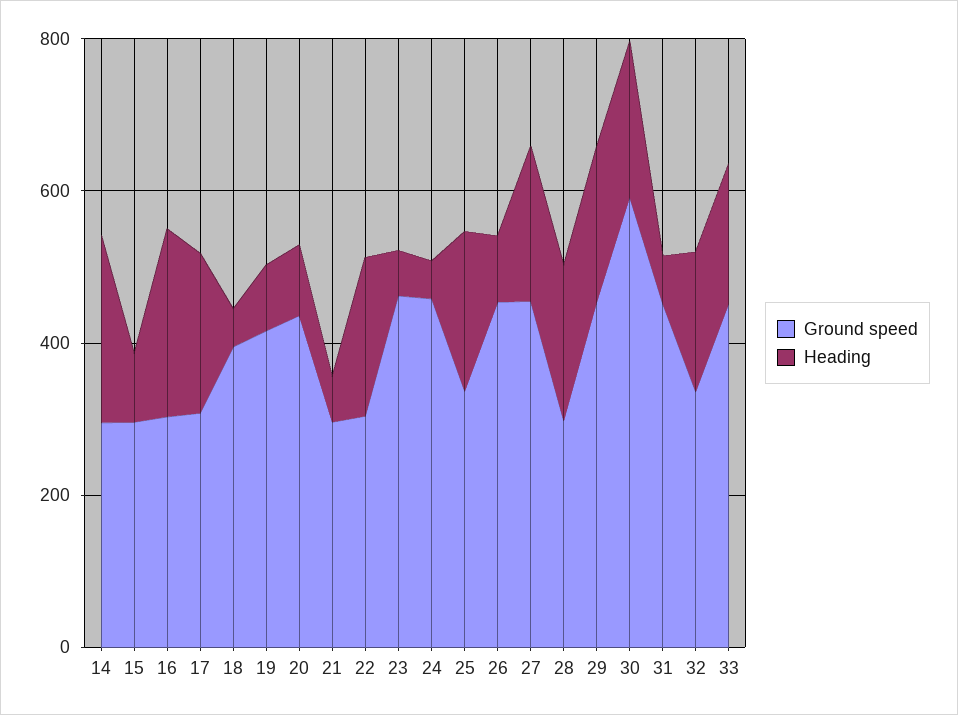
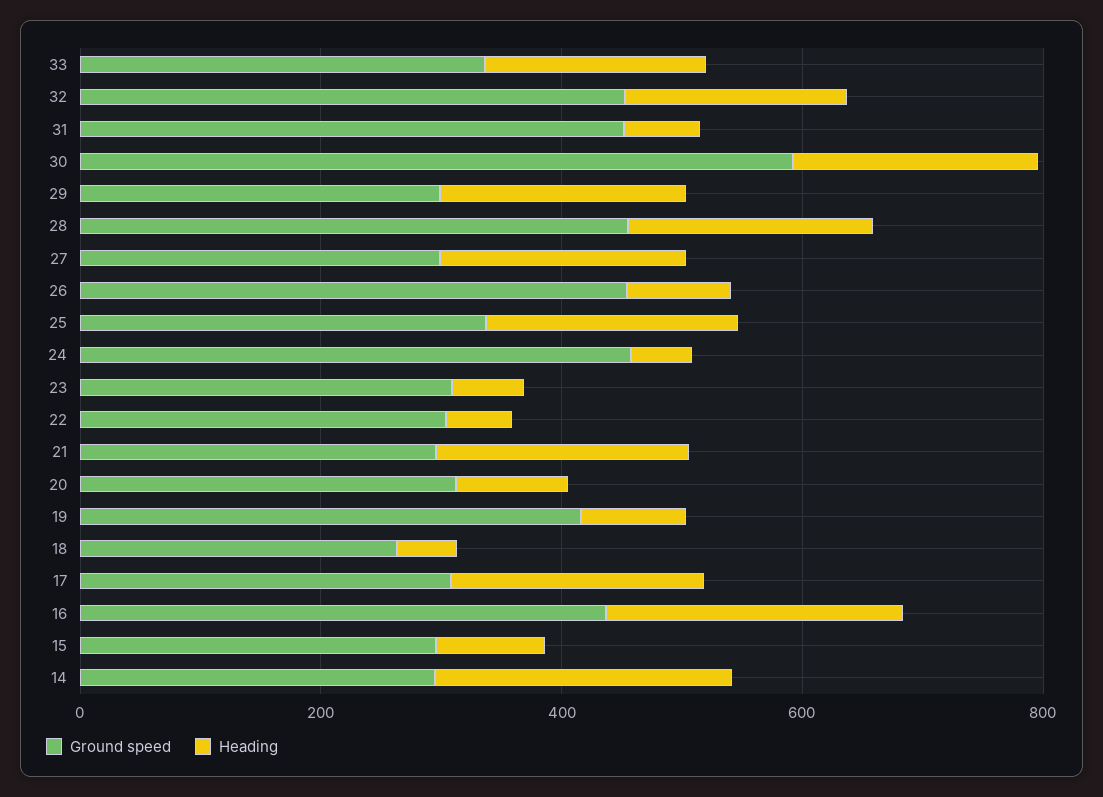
  {
    "Ground speed": {
      "14": 300,
      "15": 300,
-     "16": 300,
+     "16": 450,
      "17": 300,
-     "18": 400,
+     "18": 250,
      "19": 400,
-     "20": 450,
+     "20": 300,
      "21": 300,
      "22": 300,
-     "23": 450,
+     "23": 300,
      "24": 450,
      "25": 350,
      "26": 450,
-     "27": 450,
+     "27": 300,
-     "28": 300,
+     "28": 450,
-     "29": 450,
+     "29": 300,
      "30": 600,
      "31": 450,
-     "32": 350,
+     "32": 450,
-     "33": 450
+     "33": 350
    },
    "Heading": {
      "14": 250,
      "15": 100,
      "16": 250,
      "17": 200,
      "18": 50,
      "19": 100,
      "20": 100,
-     "21": 50,
+     "21": 200,
-     "22": 200,
+     "22": 50,
      "23": 50,
      "24": 50,
      "25": 200,
      "26": 100,
      "27": 200,
      "28": 200,
      "29": 200,
      "30": 200,
      "31": 50,
      "32": 200,
      "33": 200
    }
  }

